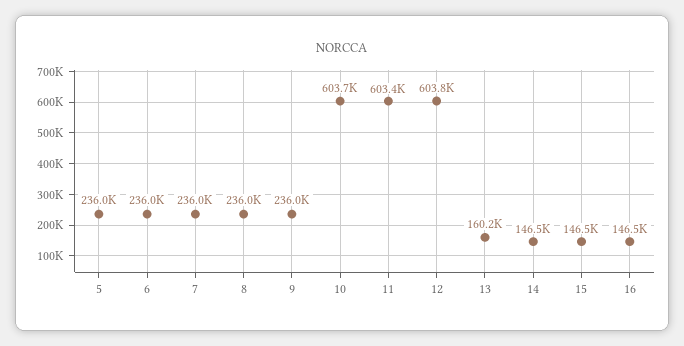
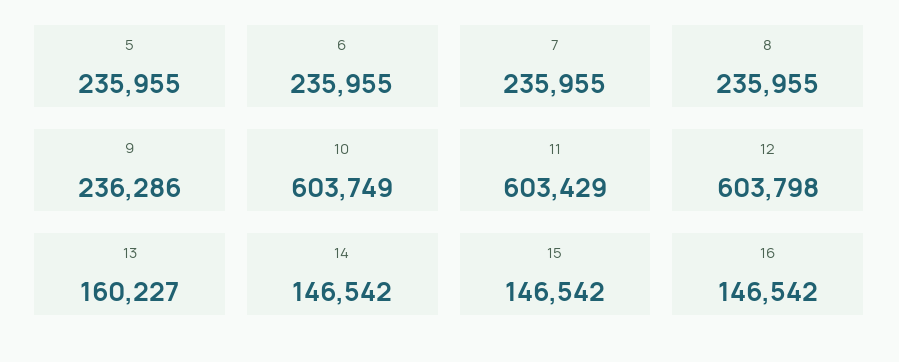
  {
    "5": 235955,
    "6": 235955,
    "7": 235955,
    "8": 235955,
-   "9": 236000,
+   "9": 236286,
    "10": 603749,
    "11": 603429,
    "12": 603798,
    "13": 160227,
    "14": 146542,
    "15": 146542,
    "16": 146542
  }

